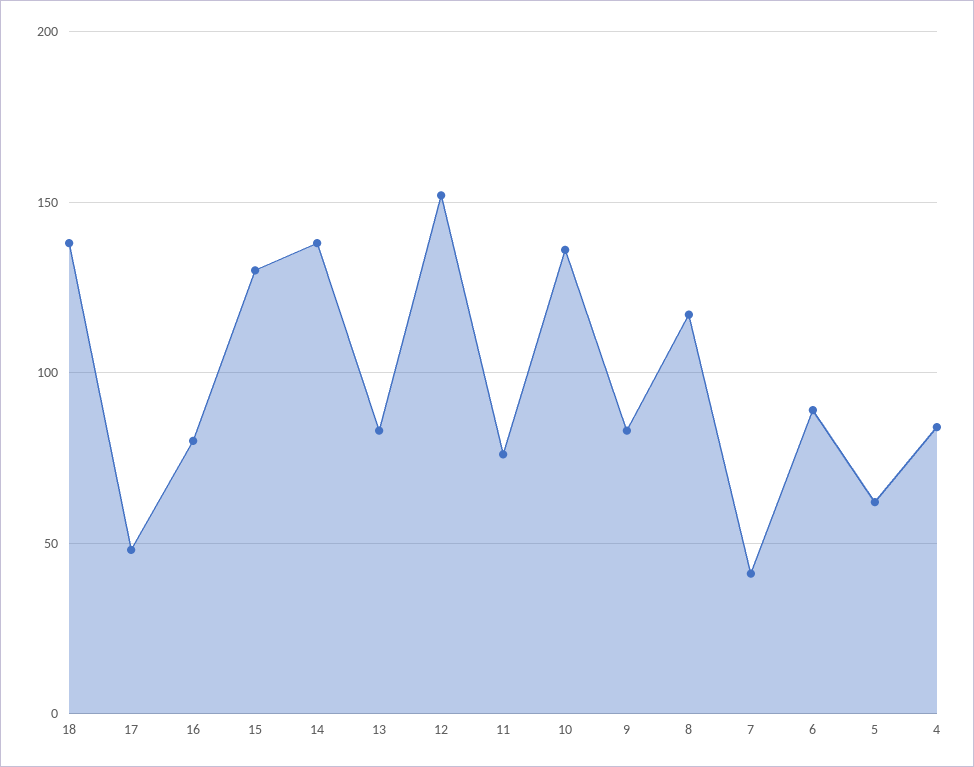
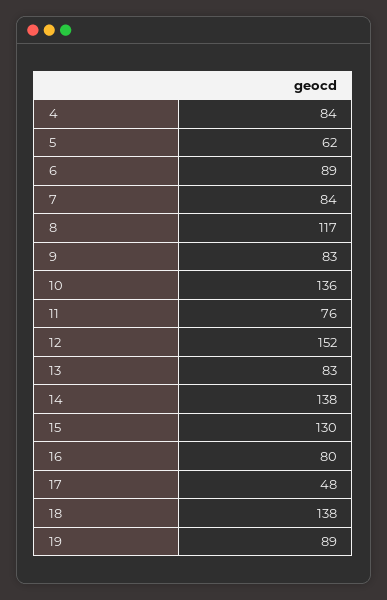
  {
    "18": 138,
    "17": 48,
    "16": 80,
    "15": 130,
    "14": 138,
    "13": 83,
    "12": 152,
    "11": 76,
    "10": 136,
    "9": 83,
    "8": 117,
-   "7": 40,
+   "7": 84,
    "6": 89,
    "5": 62,
-   "4": 84
+   "4": 84,
+   "19": 89
  }

